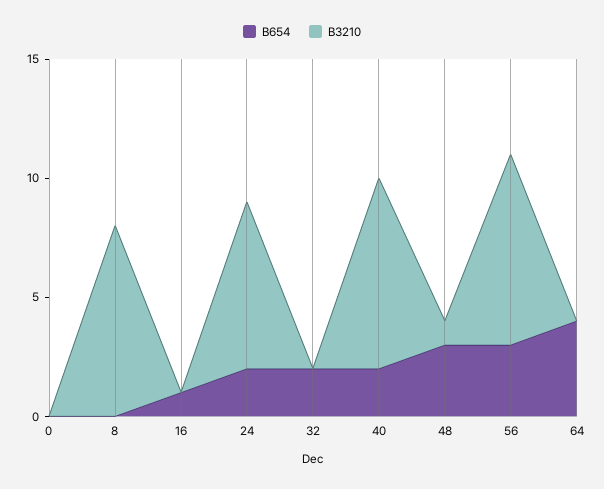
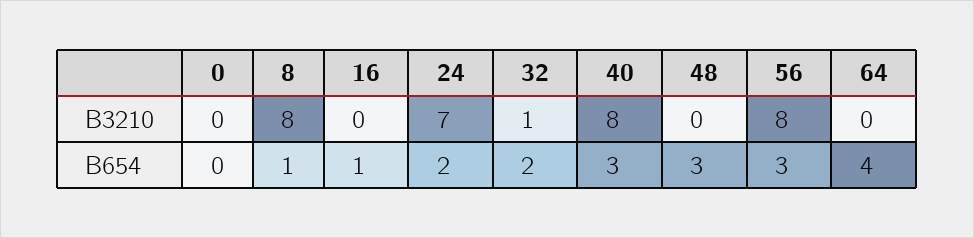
  {
    "B654": {
      "0": 0,
-     "8": 0,
+     "8": 1,
      "16": 1,
      "24": 2,
      "32": 2,
-     "40": 2,
+     "40": 3,
      "48": 3,
      "56": 3,
      "64": 4
    },
    "B3210": {
      "0": 0,
      "8": 8,
      "16": 0,
      "24": 7,
-     "32": 0,
+     "32": 1,
      "40": 8,
-     "48": 1,
+     "48": 0,
      "56": 8,
      "64": 0
    }
  }

